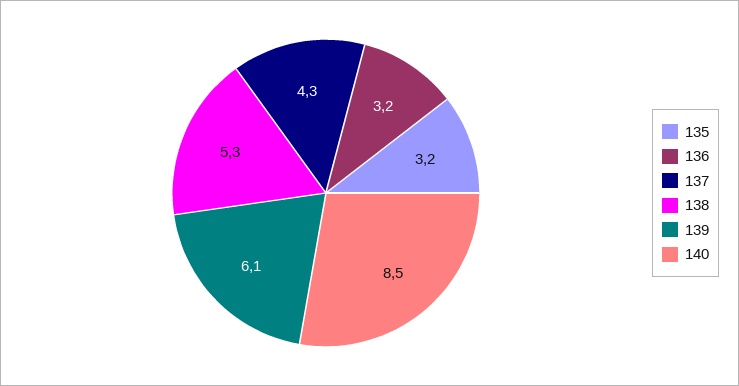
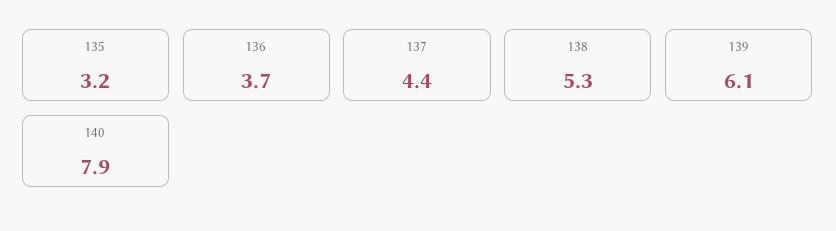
  {
    "135": 3.2,
-   "136": 3.2,
+   "136": 3.7,
-   "137": 4.3,
+   "137": 4.4,
    "138": 5.3,
    "139": 6.1,
-   "140": 8.5
+   "140": 7.9
  }

